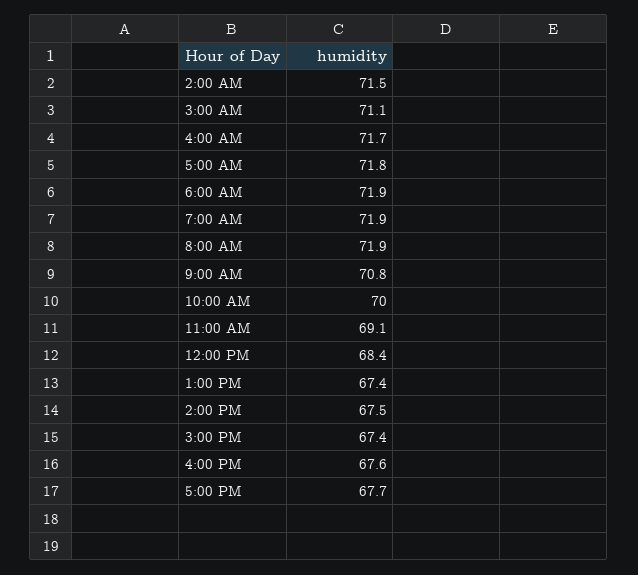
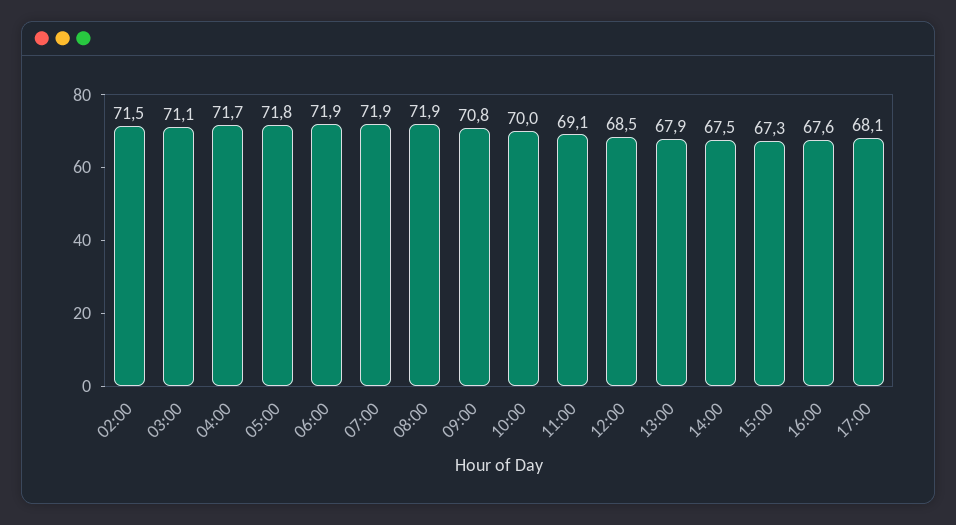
  {
    "2:00 AM": 71.5,
    "3:00 AM": 71.1,
    "4:00 AM": 71.7,
    "5:00 AM": 71.8,
    "6:00 AM": 71.9,
    "7:00 AM": 71.9,
    "8:00 AM": 71.9,
    "9:00 AM": 70.8,
    "10:00 AM": 70,
    "11:00 AM": 69.1,
-   "12:00 PM": 68.4,
+   "12:00 PM": 68.5,
-   "1:00 PM": 67.4,
+   "1:00 PM": 67.9,
    "2:00 PM": 67.5,
-   "3:00 PM": 67.4,
+   "3:00 PM": 67.3,
    "4:00 PM": 67.6,
-   "5:00 PM": 67.7
+   "5:00 PM": 68.1
  }

